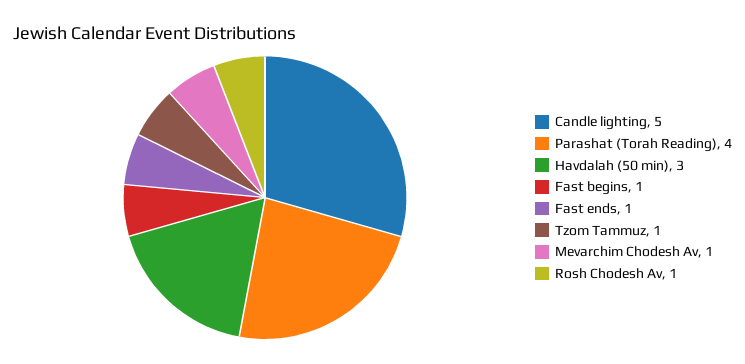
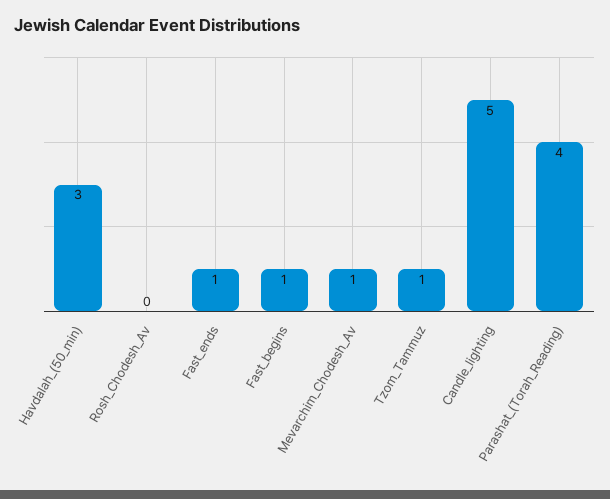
  {
    "Candle lighting": 5,
    "Parashat (Torah Reading)": 4,
    "Havdalah (50 min)": 3,
    "Fast begins": 1,
    "Fast ends": 1,
    "Tzom Tammuz": 1,
    "Mevarchim Chodesh Av": 1,
-   "Rosh Chodesh Av": 1
+   "Rosh Chodesh Av": 0
  }

